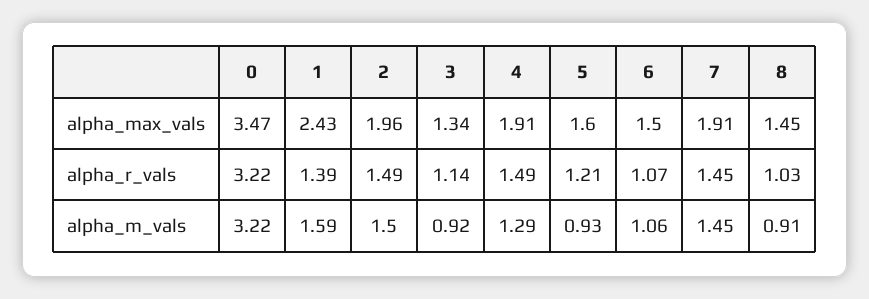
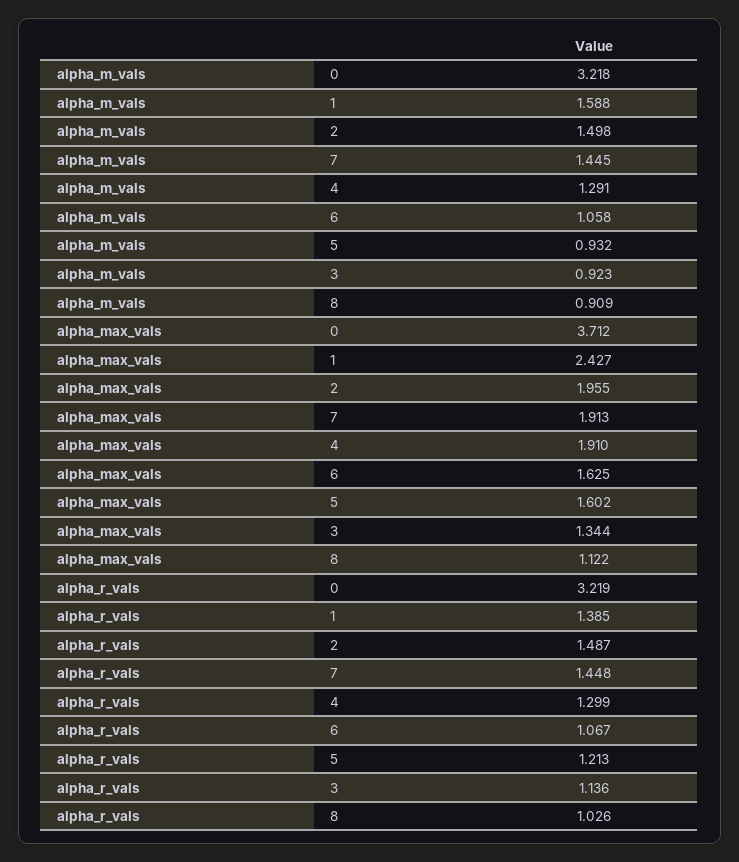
  {
    "0": {
-     "alpha_max_vals": 3.47,
+     "alpha_max_vals": 3.712,
      "alpha_r_vals": 3.219,
      "alpha_m_vals": 3.218
    },
    "1": {
      "alpha_max_vals": 2.427,
      "alpha_r_vals": 1.385,
      "alpha_m_vals": 1.588
    },
    "2": {
      "alpha_max_vals": 1.955,
      "alpha_r_vals": 1.487,
      "alpha_m_vals": 1.498
    },
    "3": {
      "alpha_max_vals": 1.344,
      "alpha_r_vals": 1.136,
      "alpha_m_vals": 0.923
    },
    "4": {
      "alpha_max_vals": 1.91,
-     "alpha_r_vals": 1.49,
+     "alpha_r_vals": 1.299,
      "alpha_m_vals": 1.291
    },
    "5": {
      "alpha_max_vals": 1.602,
      "alpha_r_vals": 1.213,
      "alpha_m_vals": 0.932
    },
    "6": {
-     "alpha_max_vals": 1.5,
+     "alpha_max_vals": 1.625,
      "alpha_r_vals": 1.067,
      "alpha_m_vals": 1.058
    },
    "7": {
      "alpha_max_vals": 1.913,
      "alpha_r_vals": 1.448,
      "alpha_m_vals": 1.445
    },
    "8": {
-     "alpha_max_vals": 1.45,
+     "alpha_max_vals": 1.122,
      "alpha_r_vals": 1.026,
      "alpha_m_vals": 0.909
    }
  }

